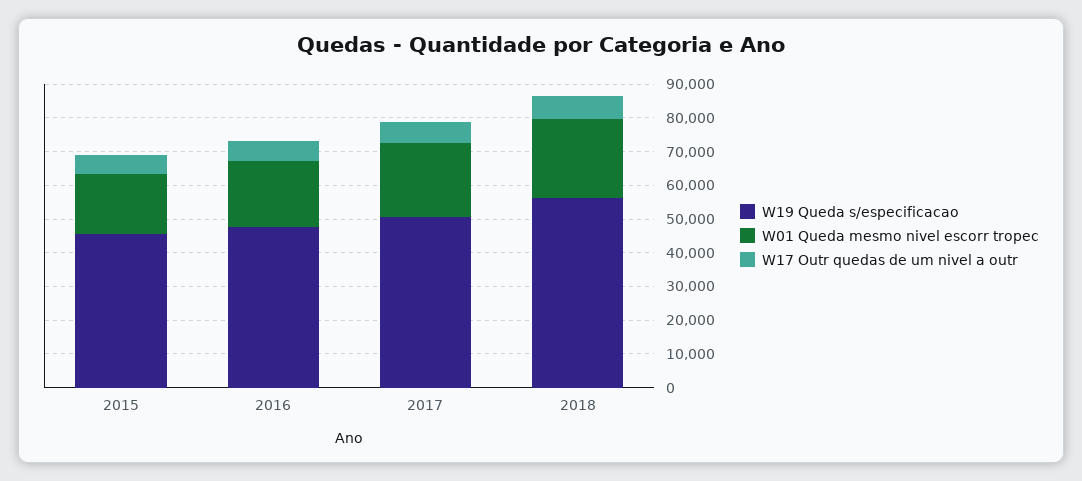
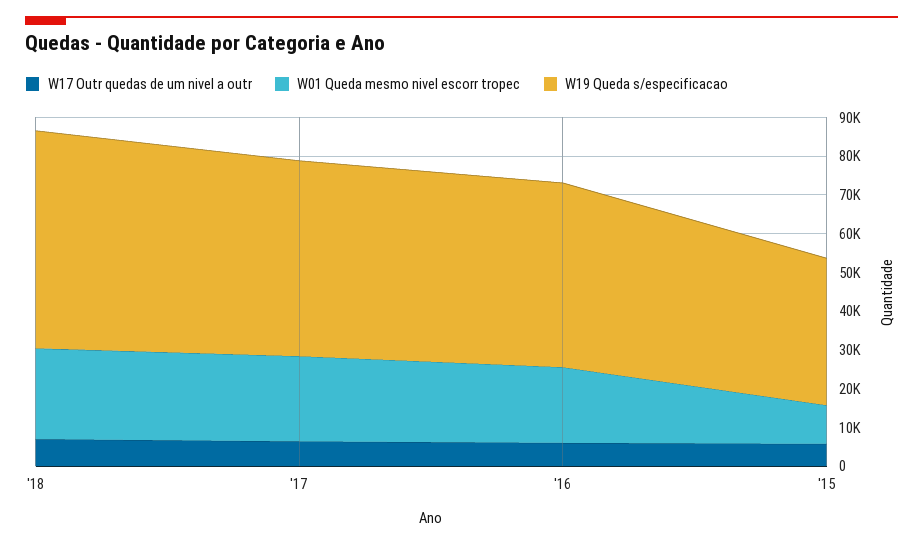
  {
    "W19 Queda s/especificacao": {
-     "2015": 45000,
+     "2015": 37500,
      "2016": 47500,
      "2017": 50000,
      "2018": 55000
    },
    "W01 Queda mesmo nivel escorr tropec": {
-     "2015": 17500,
+     "2015": 10000,
      "2016": 20000,
      "2017": 22500,
      "2018": 22500
    },
    "W17 Outr quedas de um nivel a outr": {
      "2015": 5000,
      "2016": 5000,
      "2017": 7500,
      "2018": 7500
    }
  }

